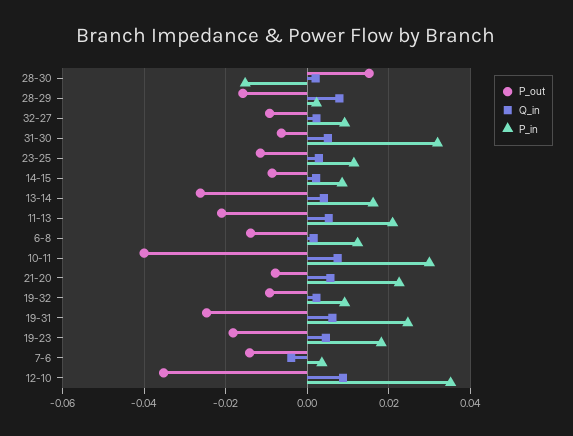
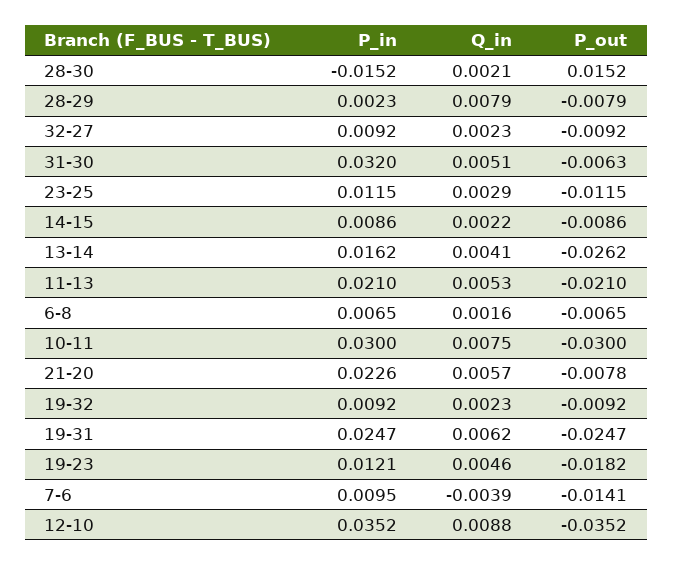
  {
    "P_out": {
      "28-30": 0.0152,
-     "28-29": -0.016,
+     "28-29": -0.0079,
      "32-27": -0.0092,
      "31-30": -0.0063,
      "23-25": -0.0115,
      "14-15": -0.0086,
      "13-14": -0.0262,
      "11-13": -0.021,
-     "6-8": -0.014,
+     "6-8": -0.0065,
-     "10-11": -0.04,
+     "10-11": -0.03,
      "21-20": -0.0078,
      "19-32": -0.0092,
      "19-31": -0.0247,
      "19-23": -0.0182,
      "7-6": -0.0141,
      "12-10": -0.0352
    },
    "Q_in": {
      "28-30": 0.0021,
      "28-29": 0.0079,
      "32-27": 0.0023,
      "31-30": 0.0051,
      "23-25": 0.0029,
      "14-15": 0.0022,
      "13-14": 0.0041,
      "11-13": 0.0053,
      "6-8": 0.0016,
      "10-11": 0.0075,
      "21-20": 0.0057,
      "19-32": 0.0023,
      "19-31": 0.0062,
      "19-23": 0.0046,
      "7-6": -0.0039,
      "12-10": 0.0088
    },
    "P_in": {
      "28-30": -0.0152,
      "28-29": 0.0023,
      "32-27": 0.0092,
      "31-30": 0.032,
      "23-25": 0.0115,
      "14-15": 0.0086,
      "13-14": 0.0162,
      "11-13": 0.021,
-     "6-8": 0.012,
+     "6-8": 0.0065,
      "10-11": 0.03,
      "21-20": 0.0226,
      "19-32": 0.0092,
      "19-31": 0.0247,
-     "19-23": 0.018,
+     "19-23": 0.0121,
-     "7-6": 0.004,
+     "7-6": 0.0095,
      "12-10": 0.0352
    }
  }

